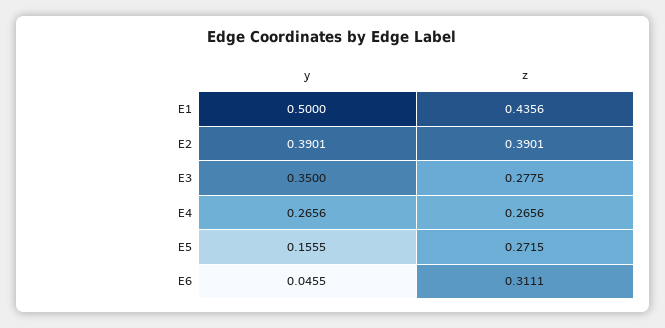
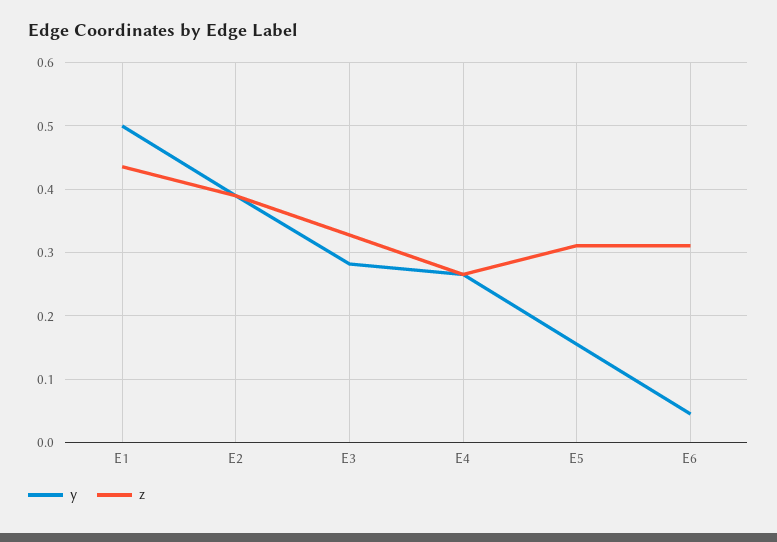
  {
    "y": {
      "E1": 0.5,
      "E2": 0.3901,
-     "E3": 0.35,
+     "E3": 0.28,
      "E4": 0.2656,
      "E5": 0.1555,
      "E6": 0.0455
    },
    "z": {
      "E1": 0.4356,
      "E2": 0.3901,
-     "E3": 0.2775,
+     "E3": 0.33,
      "E4": 0.2656,
-     "E5": 0.2715,
+     "E5": 0.31,
      "E6": 0.3111
    }
  }

